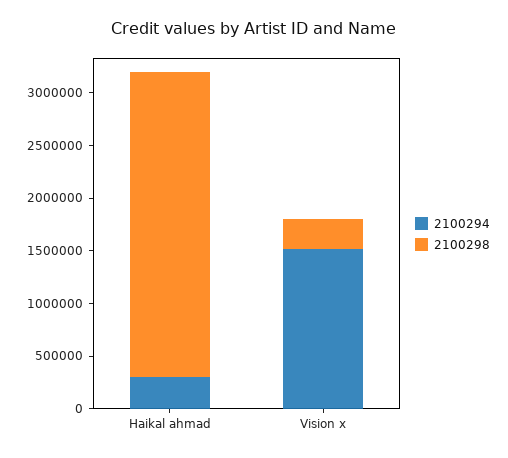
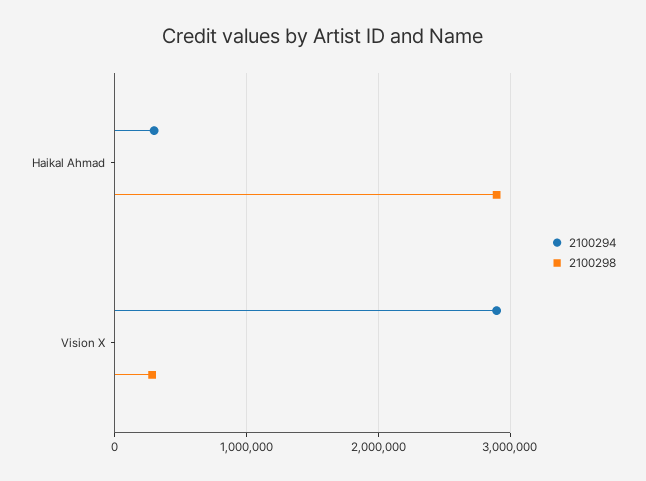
  {
    "2100294": {
      "Haikal ahmad": 300000,
-     "Vision x": 1500000
+     "Vision x": 2900000
    },
    "2100298": {
      "Haikal ahmad": 2900000,
      "Vision x": 300000
    }
  }

